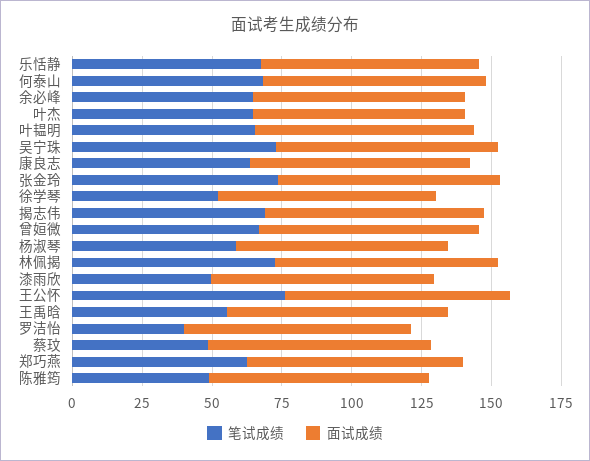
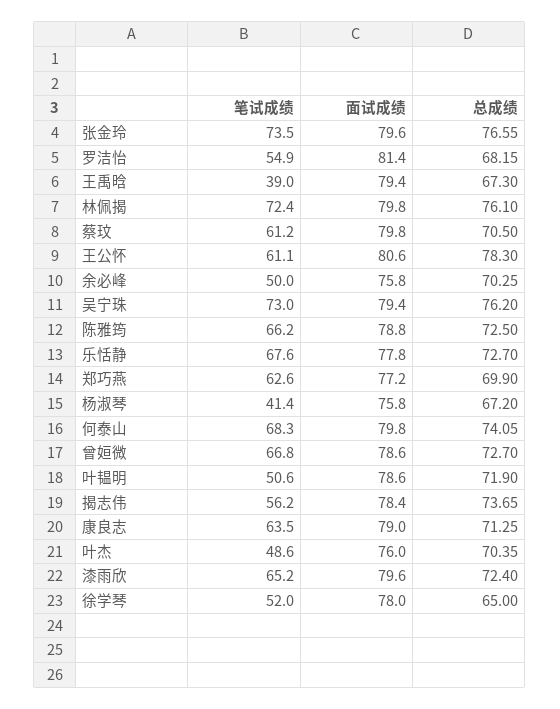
  {
    "笔试成绩": {
      "乐恬静": 67.6,
      "何泰山": 68.3,
-     "余必峰": 65,
+     "余必峰": 50,
-     "叶杰": 65,
+     "叶杰": 48.6,
-     "叶韫明": 65,
+     "叶韫明": 50.6,
      "吴宁珠": 73,
      "康良志": 63.5,
      "张金玲": 73.5,
      "徐学琴": 52,
-     "揭志伟": 70,
+     "揭志伟": 56.2,
      "曾姮微": 66.8,
-     "杨淑琴": 60,
+     "杨淑琴": 41.4,
      "林佩揭": 72.4,
-     "漆雨欣": 50,
+     "漆雨欣": 65.2,
-     "王公怀": 75,
+     "王公怀": 61.1,
-     "王禹晗": 55,
+     "王禹晗": 39,
-     "罗洁怡": 40,
+     "罗洁怡": 54.9,
-     "蔡玟": 50,
+     "蔡玟": 61.2,
      "郑巧燕": 62.6,
-     "陈雅筠": 50
+     "陈雅筠": 66.2
    },
    "面试成绩": {
      "乐恬静": 77.8,
      "何泰山": 79.8,
      "余必峰": 75.8,
      "叶杰": 76,
      "叶韫明": 78.6,
      "吴宁珠": 79.4,
      "康良志": 79,
      "张金玲": 79.6,
      "徐学琴": 78,
      "揭志伟": 78.4,
      "曾姮微": 78.6,
      "杨淑琴": 75.8,
      "林佩揭": 79.8,
      "漆雨欣": 79.6,
      "王公怀": 80.6,
      "王禹晗": 79.4,
      "罗洁怡": 81.4,
      "蔡玟": 79.8,
      "郑巧燕": 77.2,
      "陈雅筠": 78.8
-   }
+   },
+   "总成绩": {
+     "张金玲": 76.55,
+     "罗洁怡": 68.15,
+     "王禹晗": 67.3,
+     "林佩揭": 76.1,
+     "蔡玟": 70.5,
+     "王公怀": 78.3,
+     "余必峰": 70.25,
+     "吴宁珠": 76.2,
+     "陈雅筠": 72.5,
+     "乐恬静": 72.7,
+     "郑巧燕": 69.9,
+     "杨淑琴": 67.2,
+     "何泰山": 74.05,
+     "曾姮微": 72.7,
+     "叶韫明": 71.9,
+     "揭志伟": 73.65,
+     "康良志": 71.25,
+     "叶杰": 70.35,
+     "漆雨欣": 72.4,
+     "徐学琴": 65
+   }
  }

